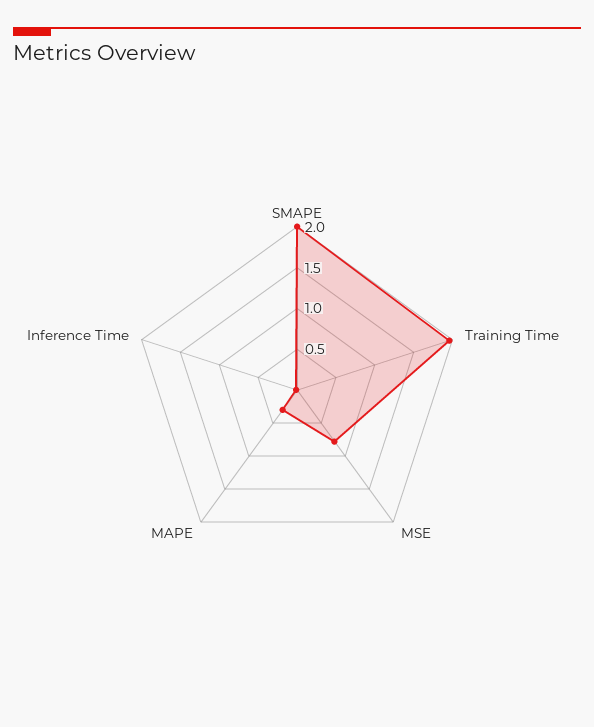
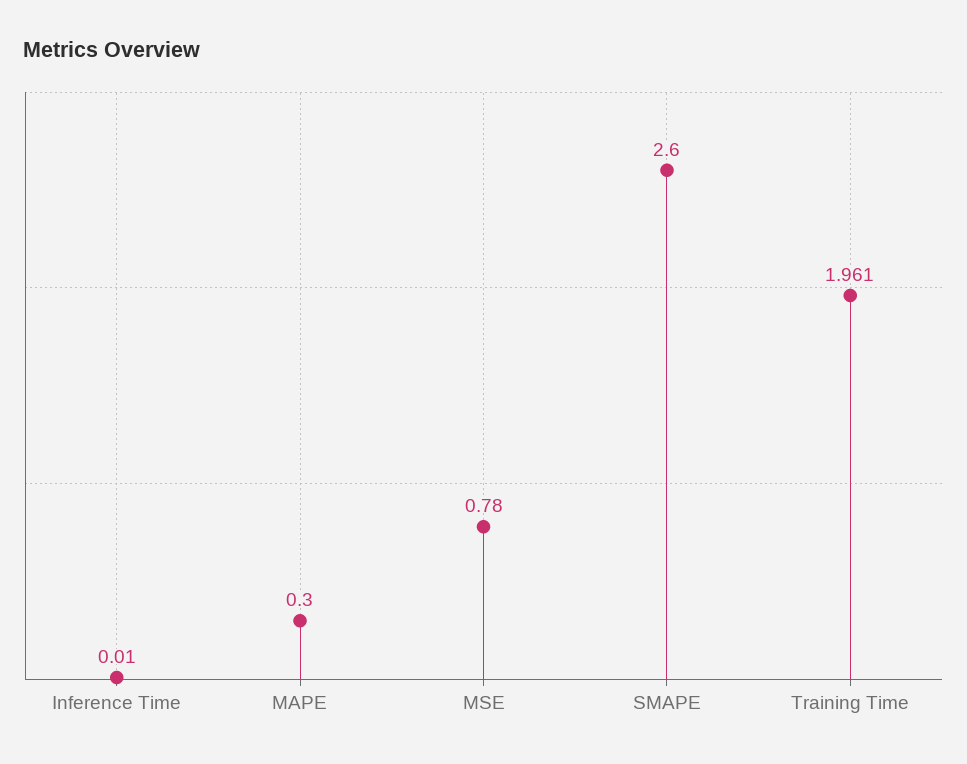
  {
-   "SMAPE": 2,
+   "SMAPE": 2.6,
    "Training Time": 1.961,
    "MSE": 0.78,
    "MAPE": 0.3,
    "Inference Time": 0.01
  }

